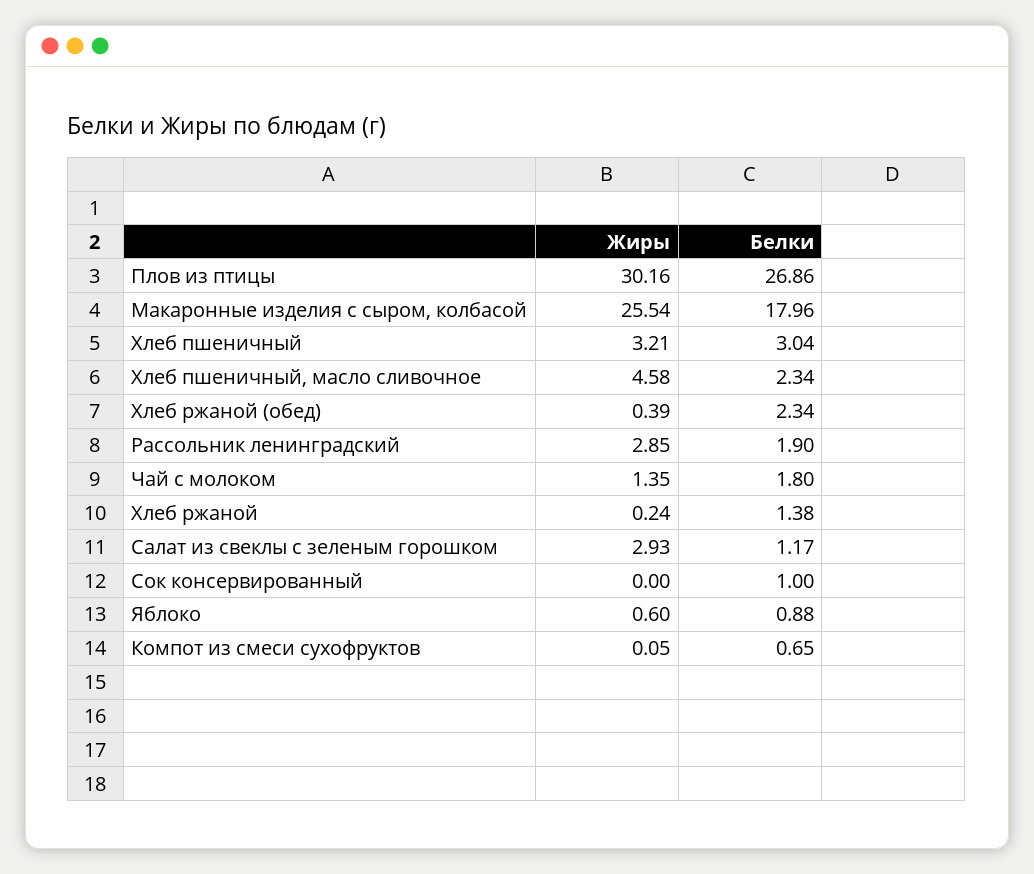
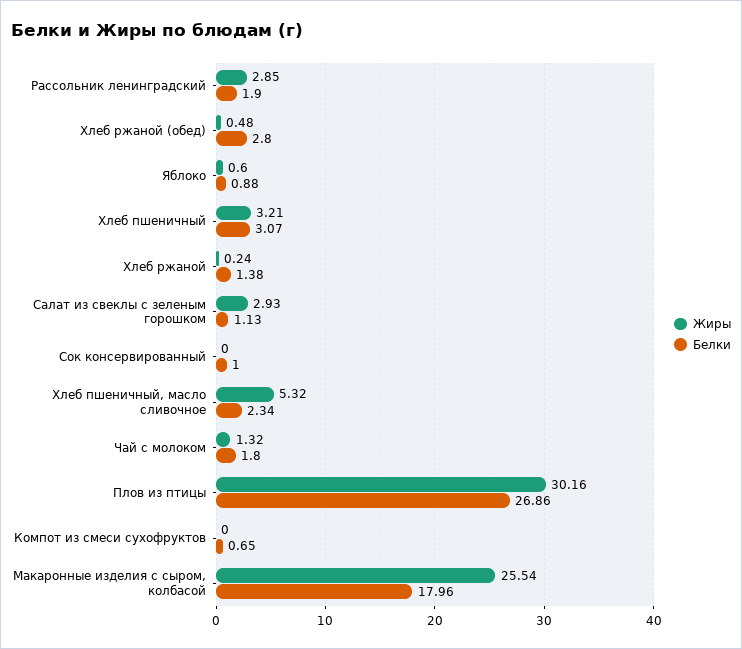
  {
    "Жиры": {
      "Плов из птицы": 30.16,
      "Макаронные изделия с сыром, колбасой": 25.54,
      "Хлеб пшеничный": 3.21,
-     "Хлеб пшеничный, масло сливочное": 4.58,
+     "Хлеб пшеничный, масло сливочное": 5.32,
-     "Хлеб ржаной (обед)": 0.39,
+     "Хлеб ржаной (обед)": 0.48,
      "Рассольник ленинградский": 2.85,
-     "Чай с молоком": 1.35,
+     "Чай с молоком": 1.32,
      "Хлеб ржаной": 0.24,
      "Салат из свеклы с зеленым горошком": 2.93,
      "Сок консервированный": 0,
      "Яблоко": 0.6,
-     "Компот из смеси сухофруктов": 0.05
+     "Компот из смеси сухофруктов": 0
    },
    "Белки": {
      "Плов из птицы": 26.86,
      "Макаронные изделия с сыром, колбасой": 17.96,
-     "Хлеб пшеничный": 3.04,
+     "Хлеб пшеничный": 3.07,
      "Хлеб пшеничный, масло сливочное": 2.34,
-     "Хлеб ржаной (обед)": 2.34,
+     "Хлеб ржаной (обед)": 2.8,
      "Рассольник ленинградский": 1.9,
      "Чай с молоком": 1.8,
      "Хлеб ржаной": 1.38,
-     "Салат из свеклы с зеленым горошком": 1.17,
+     "Салат из свеклы с зеленым горошком": 1.13,
      "Сок консервированный": 1,
      "Яблоко": 0.88,
      "Компот из смеси сухофруктов": 0.65
    }
  }

